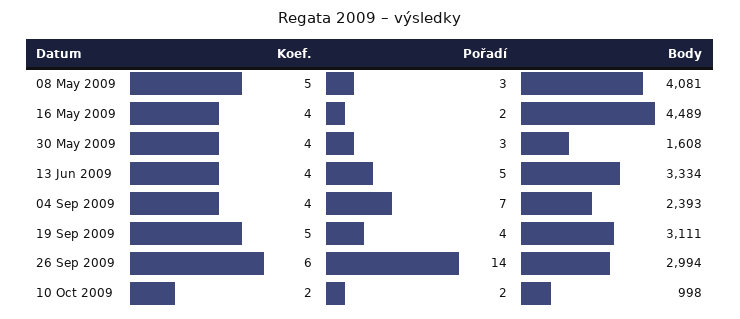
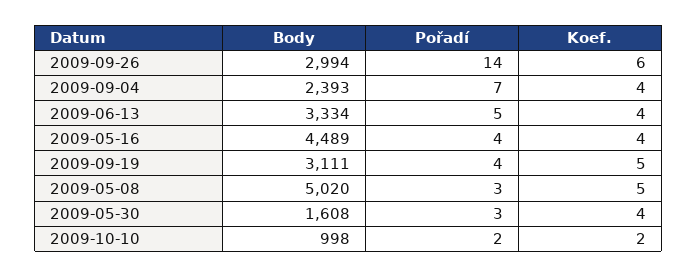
  {
    "Koef.": {
      "08 May 2009": 5,
      "16 May 2009": 4,
      "30 May 2009": 4,
      "13 Jun 2009": 4,
      "04 Sep 2009": 4,
      "19 Sep 2009": 5,
      "26 Sep 2009": 6,
      "10 Oct 2009": 2
    },
    "Pořadí": {
      "08 May 2009": 3,
-     "16 May 2009": 2,
+     "16 May 2009": 4,
      "30 May 2009": 3,
      "13 Jun 2009": 5,
      "04 Sep 2009": 7,
      "19 Sep 2009": 4,
      "26 Sep 2009": 14,
      "10 Oct 2009": 2
    },
    "Body": {
-     "08 May 2009": 4081,
+     "08 May 2009": 5020,
      "16 May 2009": 4489,
      "30 May 2009": 1608,
      "13 Jun 2009": 3334,
      "04 Sep 2009": 2393,
      "19 Sep 2009": 3111,
      "26 Sep 2009": 2994,
      "10 Oct 2009": 998
    }
  }

